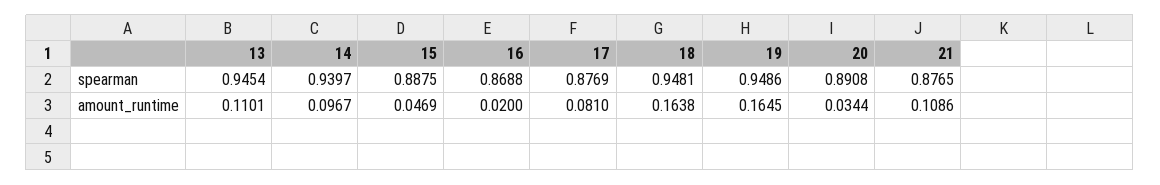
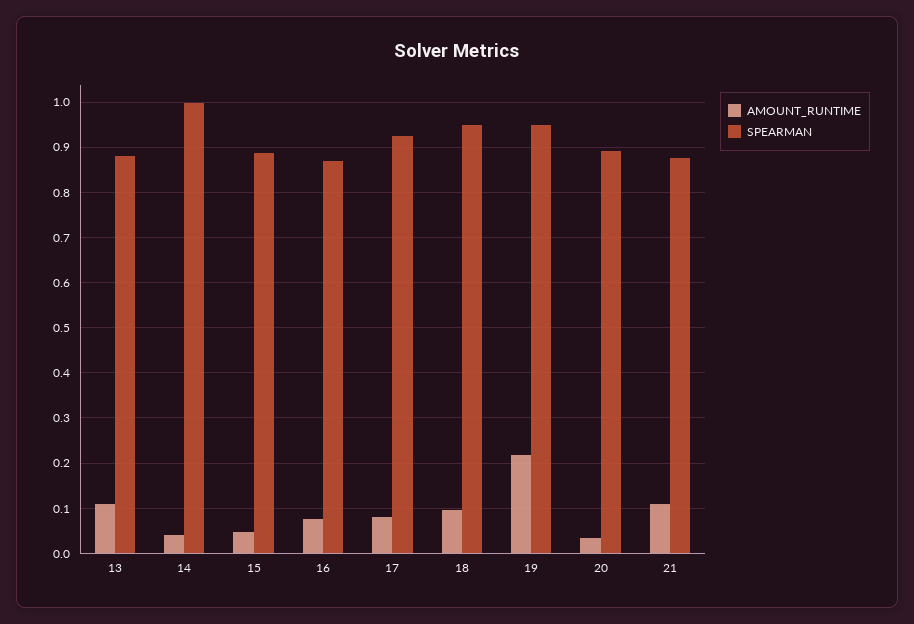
  {
    "spearman": {
-     "13": 0.9454,
+     "13": 0.88,
-     "14": 0.9397,
+     "14": 1,
      "15": 0.8875,
      "16": 0.8688,
-     "17": 0.8769,
+     "17": 0.92,
      "18": 0.9481,
      "19": 0.9486,
      "20": 0.8908,
      "21": 0.8765
    },
    "amount_runtime": {
      "13": 0.1101,
-     "14": 0.0967,
+     "14": 0.04,
      "15": 0.0469,
-     "16": 0.02,
+     "16": 0.08,
      "17": 0.081,
-     "18": 0.1638,
+     "18": 0.1,
-     "19": 0.1645,
+     "19": 0.22,
      "20": 0.0344,
      "21": 0.1086
    }
  }

